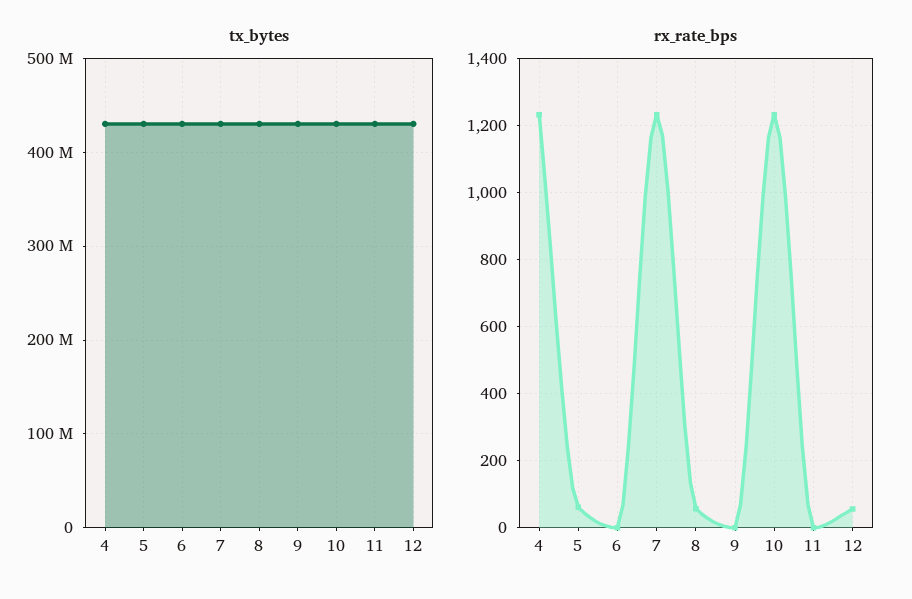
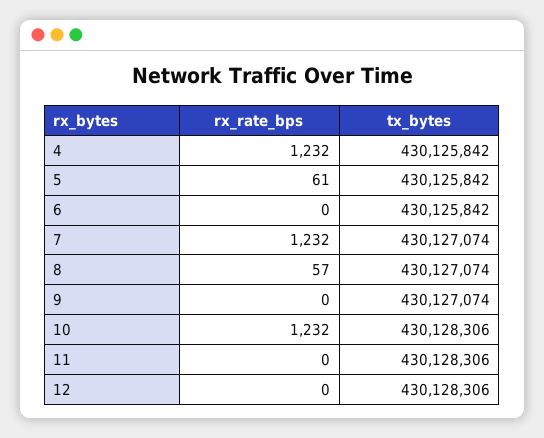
  {
    "tx_bytes": {
      "4": 430125842,
      "5": 430125842,
      "6": 430125842,
      "7": 430127074,
      "8": 430127074,
      "9": 430127074,
      "10": 430128306,
      "11": 430128306,
      "12": 430128306
    },
    "rx_rate_bps": {
      "4": 1232,
      "5": 61,
      "6": 0,
      "7": 1232,
      "8": 57,
      "9": 0,
      "10": 1232,
      "11": 0,
-     "12": 60
+     "12": 0
    }
  }

